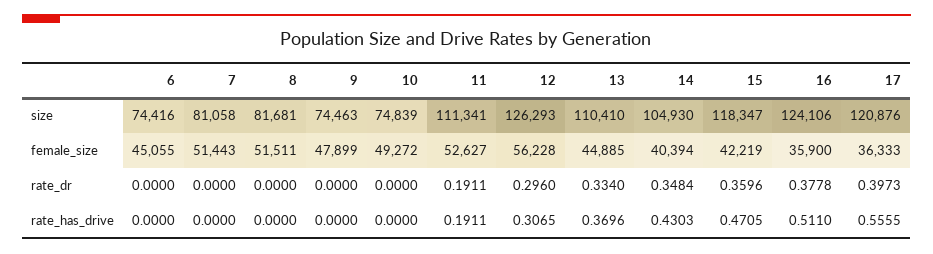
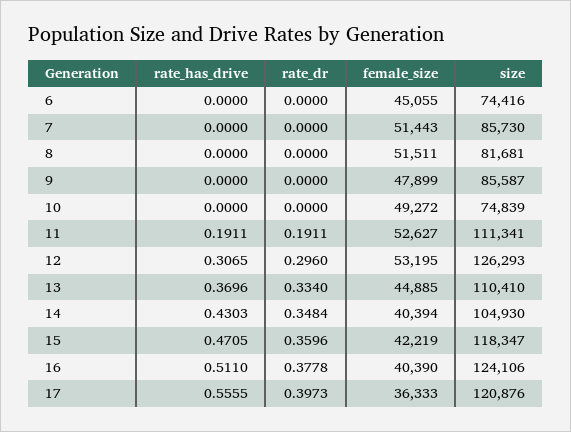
  {
    "6": {
      "size": 74416,
      "female_size": 45055,
      "rate_dr": 0,
      "rate_has_drive": 0
    },
    "7": {
-     "size": 81058,
+     "size": 85730,
      "female_size": 51443,
      "rate_dr": 0,
      "rate_has_drive": 0
    },
    "8": {
      "size": 81681,
      "female_size": 51511,
      "rate_dr": 0,
      "rate_has_drive": 0
    },
    "9": {
-     "size": 74463,
+     "size": 85587,
      "female_size": 47899,
      "rate_dr": 0,
      "rate_has_drive": 0
    },
    "10": {
      "size": 74839,
      "female_size": 49272,
      "rate_dr": 0,
      "rate_has_drive": 0
    },
    "11": {
      "size": 111341,
      "female_size": 52627,
      "rate_dr": 0.1911,
      "rate_has_drive": 0.1911
    },
    "12": {
      "size": 126293,
-     "female_size": 56228,
+     "female_size": 53195,
      "rate_dr": 0.296,
      "rate_has_drive": 0.3065
    },
    "13": {
      "size": 110410,
      "female_size": 44885,
      "rate_dr": 0.334,
      "rate_has_drive": 0.3696
    },
    "14": {
      "size": 104930,
      "female_size": 40394,
      "rate_dr": 0.3484,
      "rate_has_drive": 0.4303
    },
    "15": {
      "size": 118347,
      "female_size": 42219,
      "rate_dr": 0.3596,
      "rate_has_drive": 0.4705
    },
    "16": {
      "size": 124106,
-     "female_size": 35900,
+     "female_size": 40390,
      "rate_dr": 0.3778,
      "rate_has_drive": 0.511
    },
    "17": {
      "size": 120876,
      "female_size": 36333,
      "rate_dr": 0.3973,
      "rate_has_drive": 0.5555
    }
  }

